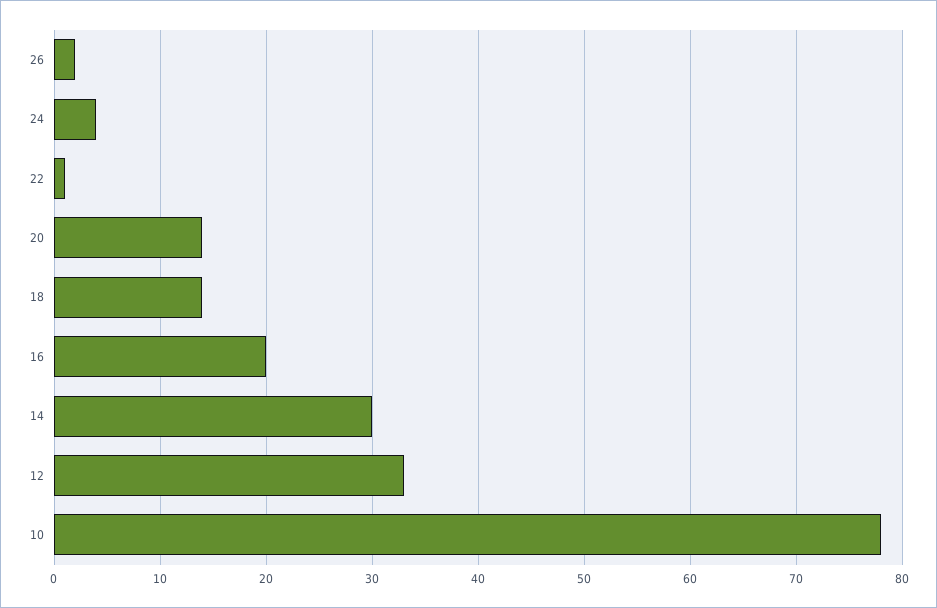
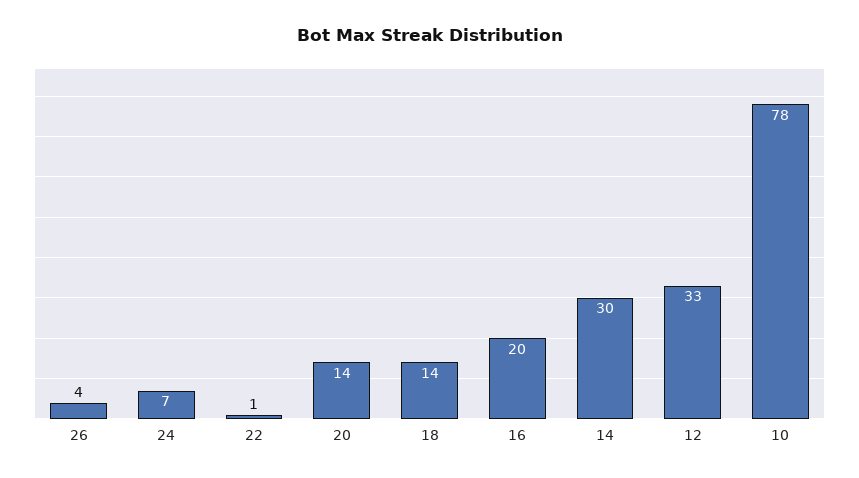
  {
-   "26": 2,
+   "26": 4,
-   "24": 4,
+   "24": 7,
    "22": 1,
    "20": 14,
    "18": 14,
    "16": 20,
    "14": 30,
    "12": 33,
    "10": 78
  }

